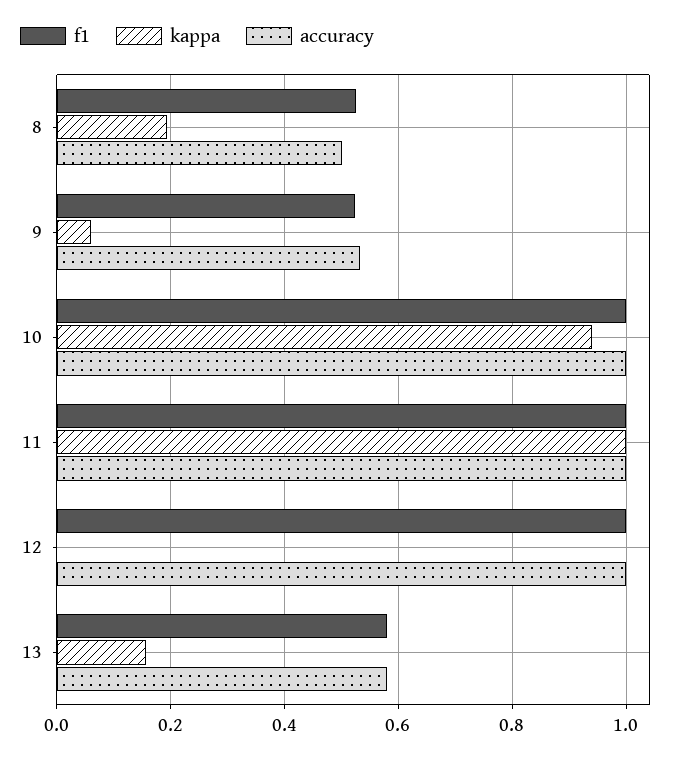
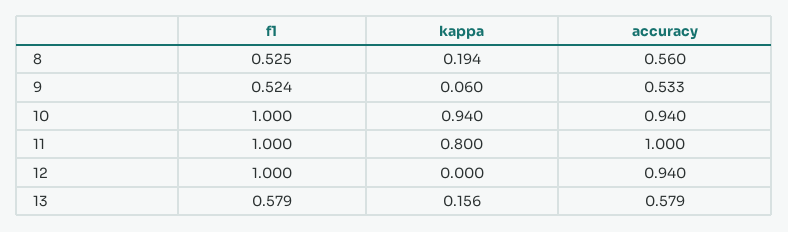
  {
    "f1": {
      "8": 0.525,
      "9": 0.524,
      "10": 1,
      "11": 1,
      "12": 1,
      "13": 0.579
    },
    "kappa": {
      "8": 0.194,
      "9": 0.06,
      "10": 0.94,
-     "11": 1,
+     "11": 0.8,
      "12": 0,
      "13": 0.156
    },
    "accuracy": {
-     "8": 0.5,
+     "8": 0.56,
      "9": 0.533,
-     "10": 1,
+     "10": 0.94,
      "11": 1,
-     "12": 1,
+     "12": 0.94,
      "13": 0.579
    }
  }

